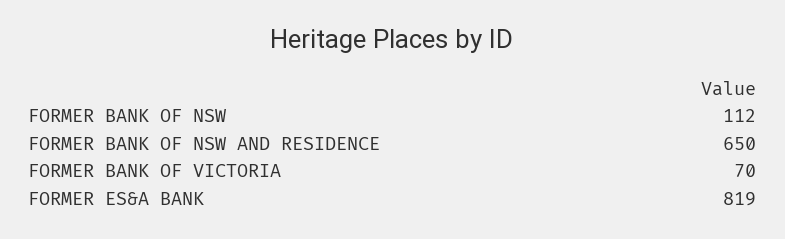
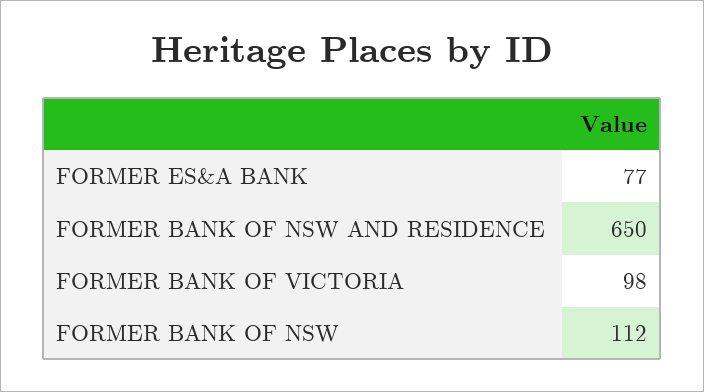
  {
    "FORMER BANK OF NSW": 112,
    "FORMER BANK OF NSW AND RESIDENCE": 650,
-   "FORMER BANK OF VICTORIA": 70,
+   "FORMER BANK OF VICTORIA": 98,
-   "FORMER ES&A BANK": 819
+   "FORMER ES&A BANK": 77
  }

